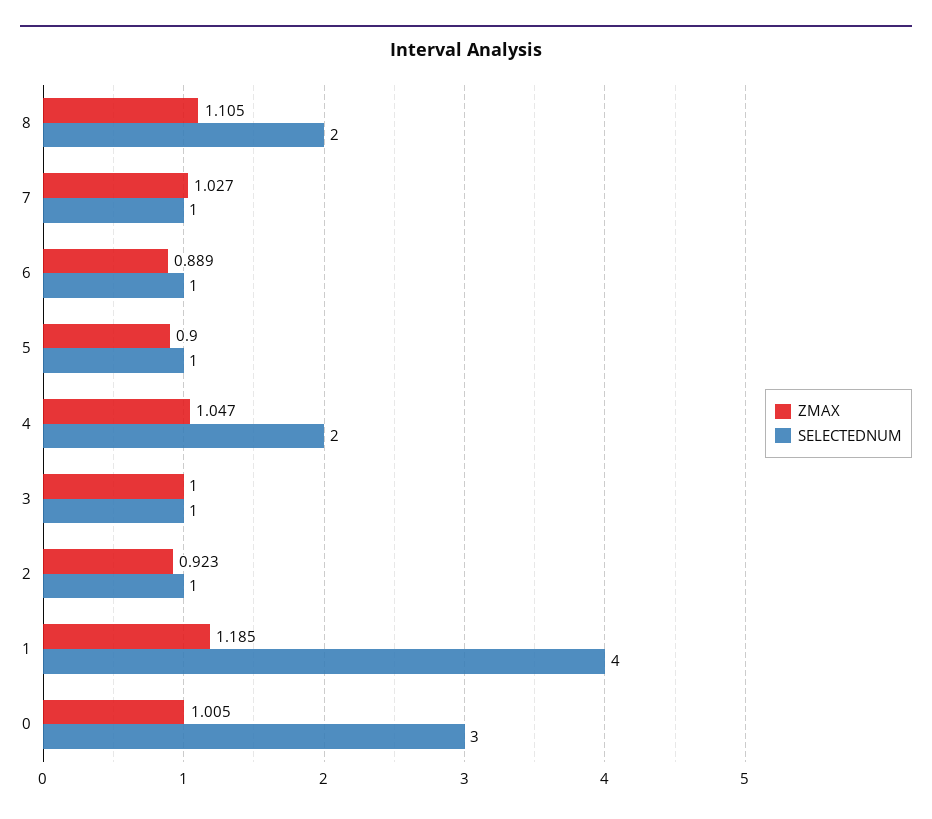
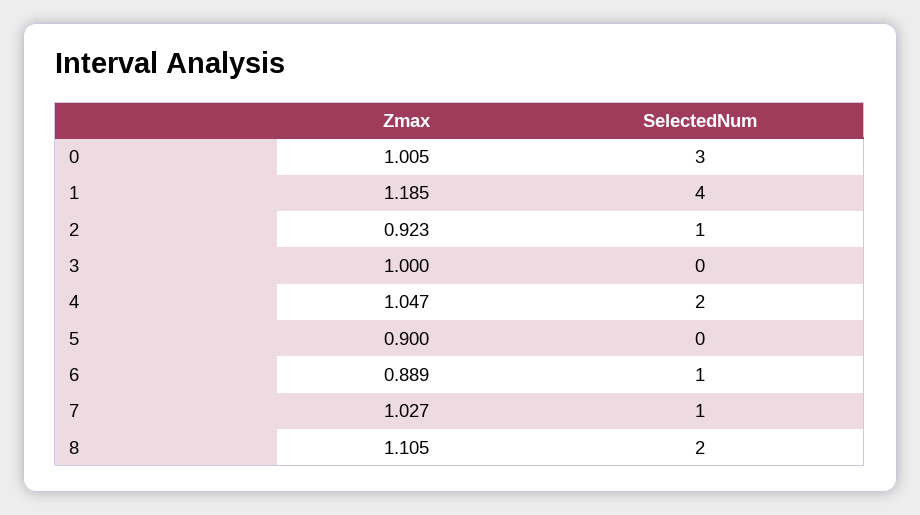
  {
    "ZMAX": {
      "8": 1.105,
      "7": 1.027,
      "6": 0.889,
      "5": 0.9,
      "4": 1.047,
      "3": 1,
      "2": 0.923,
      "1": 1.185,
      "0": 1.005
    },
    "SELECTEDNUM": {
      "8": 2,
      "7": 1,
      "6": 1,
-     "5": 1,
+     "5": 0,
      "4": 2,
-     "3": 1,
+     "3": 0,
      "2": 1,
      "1": 4,
      "0": 3
    }
  }

